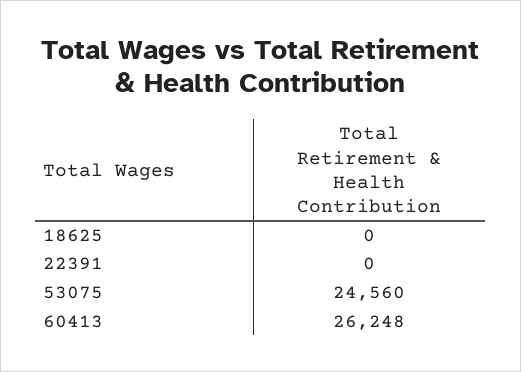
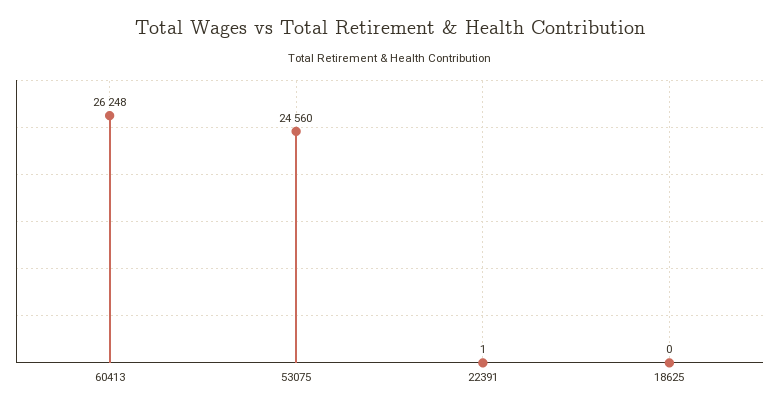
  {
    "18625": 0,
-   "22391": 0,
+   "22391": 1,
    "53075": 24560,
    "60413": 26248
  }

